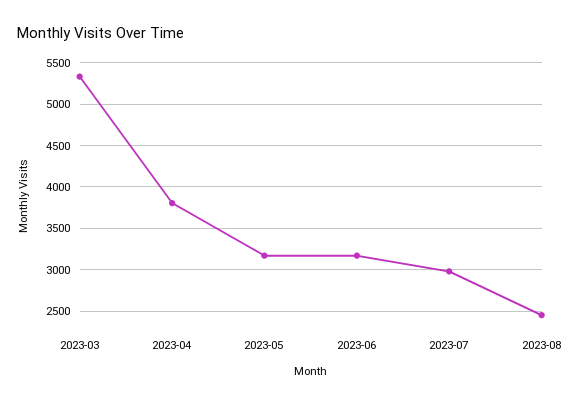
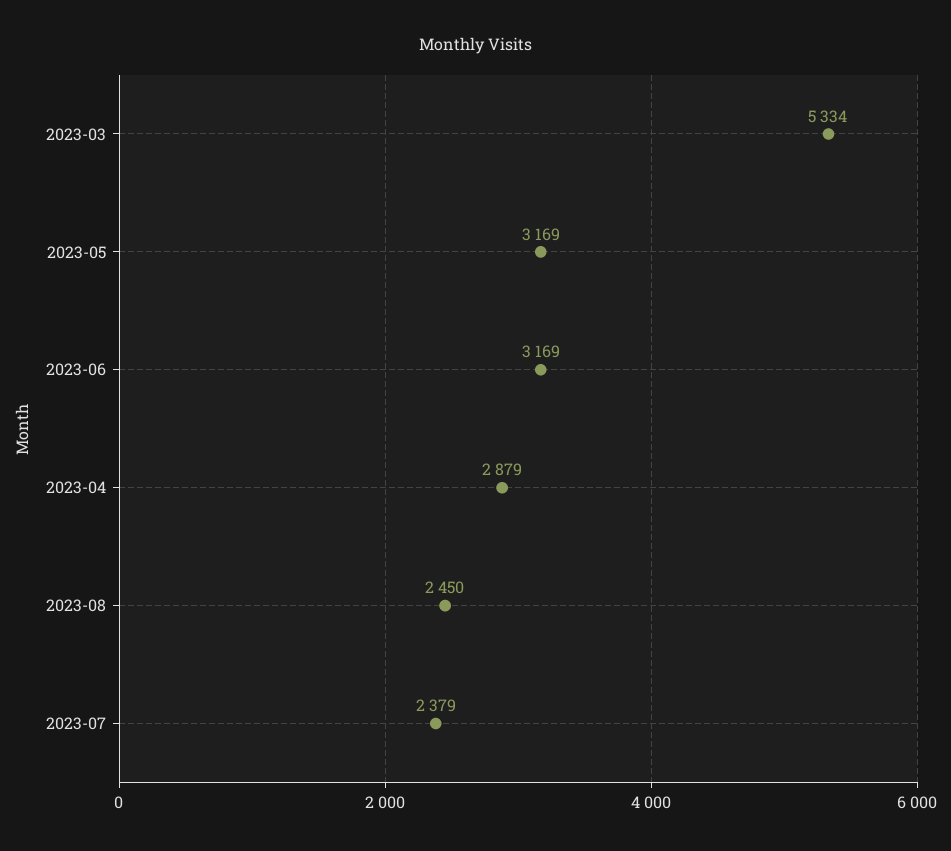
  {
    "2023-03": 5334,
-   "2023-04": 3800,
+   "2023-04": 2879,
    "2023-05": 3169,
    "2023-06": 3169,
-   "2023-07": 3000,
+   "2023-07": 2379,
    "2023-08": 2450
  }

